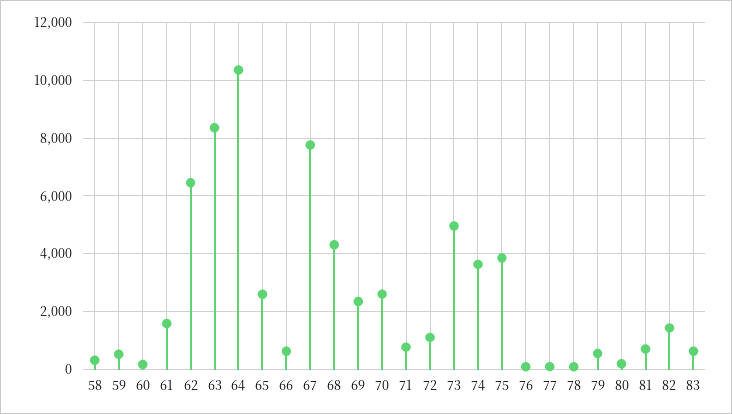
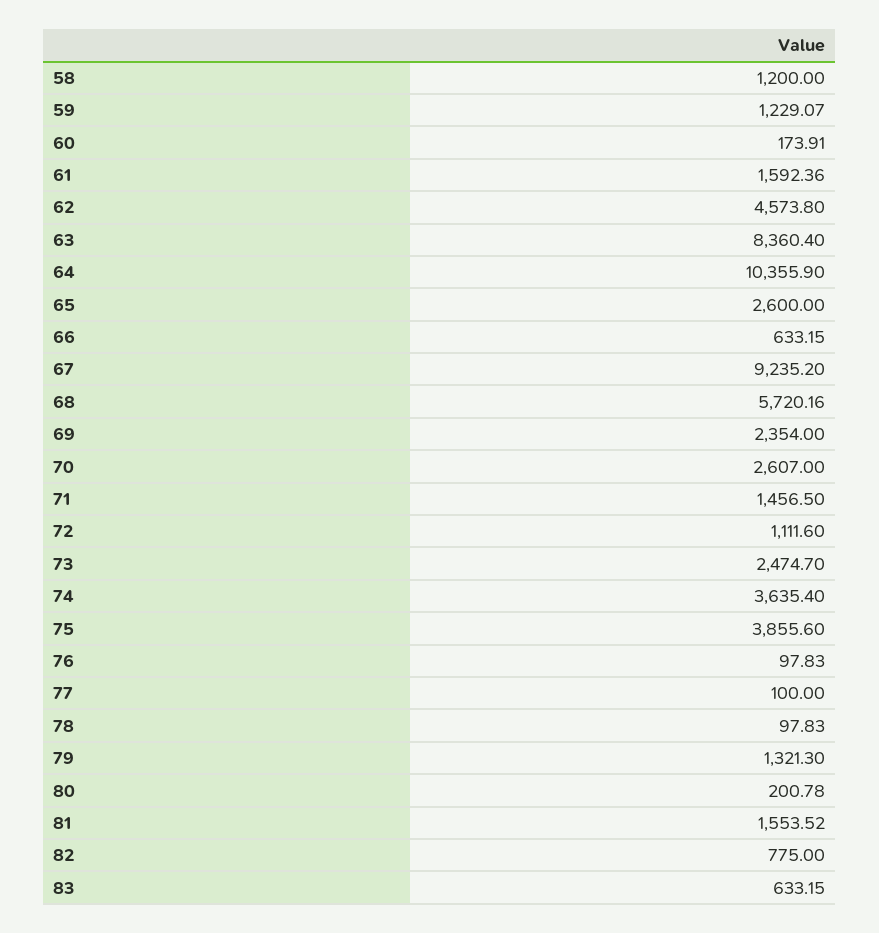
  {
-   "58": 250,
+   "58": 1200,
-   "59": 500,
+   "59": 1229.07,
    "60": 173.91,
    "61": 1592.36,
-   "62": 6500,
+   "62": 4573.8,
    "63": 8360.4,
    "64": 10355.9,
    "65": 2600,
    "66": 633.15,
-   "67": 7750,
+   "67": 9235.2,
-   "68": 4250,
+   "68": 5720.16,
    "69": 2354,
    "70": 2607,
-   "71": 750,
+   "71": 1456.5,
    "72": 1111.6,
-   "73": 5000,
+   "73": 2474.7,
    "74": 3635.4,
    "75": 3855.6,
    "76": 97.83,
    "77": 100,
    "78": 97.83,
-   "79": 500,
+   "79": 1321.3,
    "80": 200.78,
-   "81": 750,
+   "81": 1553.52,
-   "82": 1500,
+   "82": 775,
    "83": 633.15
  }

